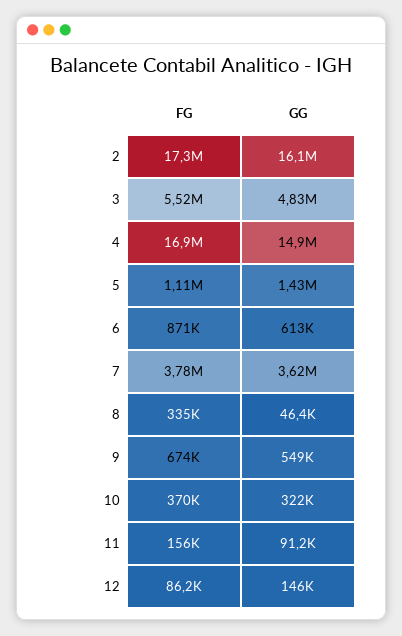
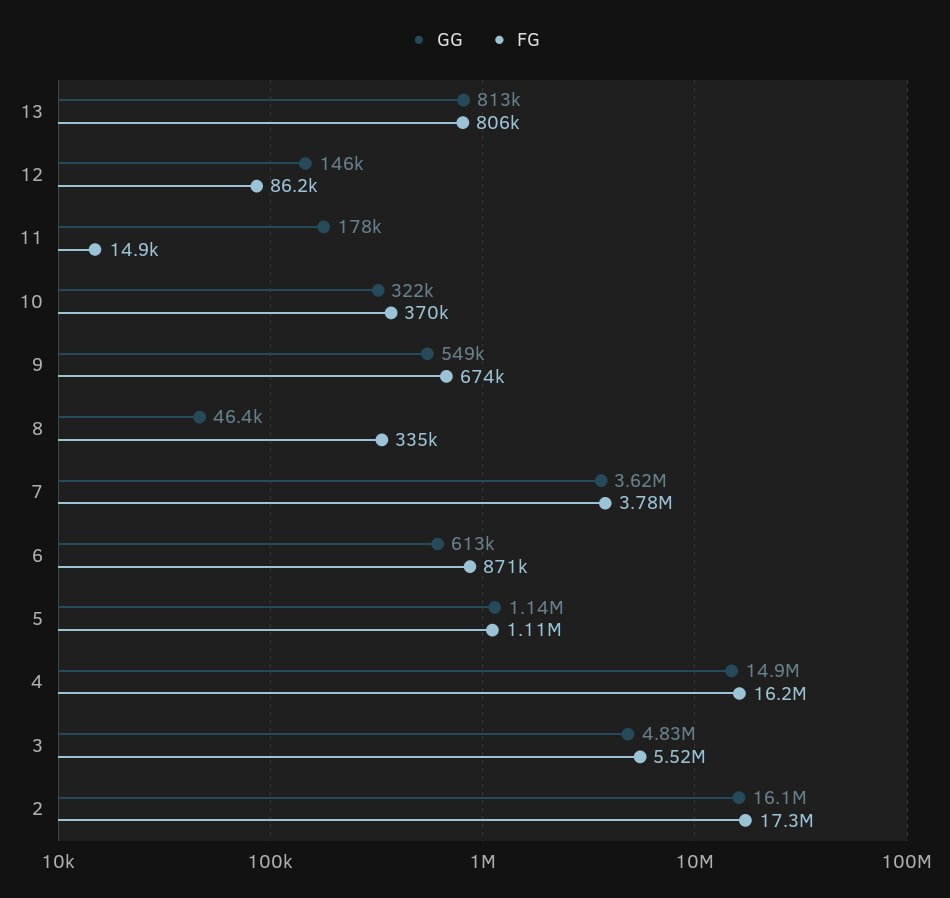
  {
    "FG": {
      "2": 17300000,
      "3": 5520000,
-     "4": 16900000,
+     "4": 16200000,
      "5": 1110000,
      "6": 871000,
      "7": 3780000,
      "8": 335000,
      "9": 674000,
      "10": 370000,
-     "11": 156000,
+     "11": 14900,
-     "12": 86200
+     "12": 86200,
+     "13": 806000
    },
    "GG": {
      "2": 16100000,
      "3": 4830000,
      "4": 14900000,
-     "5": 1430000,
+     "5": 1140000,
      "6": 613000,
      "7": 3620000,
      "8": 46400,
      "9": 549000,
      "10": 322000,
-     "11": 91200,
+     "11": 178000,
-     "12": 146000
+     "12": 146000,
+     "13": 813000
    }
  }

